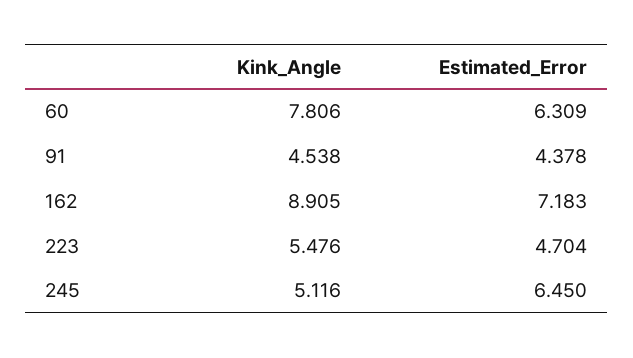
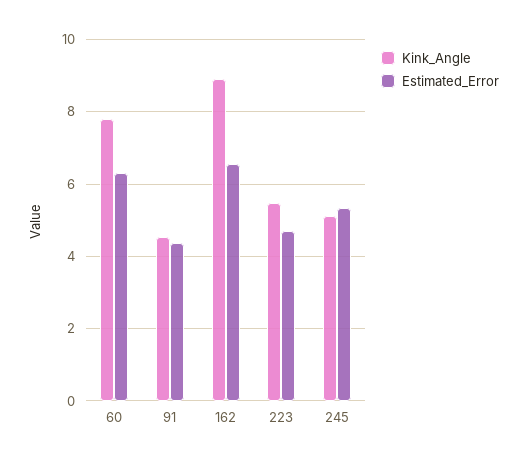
  {
    "Kink_Angle": {
      "60": 7.806,
      "91": 4.538,
      "162": 8.905,
      "223": 5.476,
      "245": 5.116
    },
    "Estimated_Error": {
      "60": 6.309,
      "91": 4.378,
-     "162": 7.183,
+     "162": 6.6,
      "223": 4.704,
-     "245": 6.45
+     "245": 5.4
    }
  }

